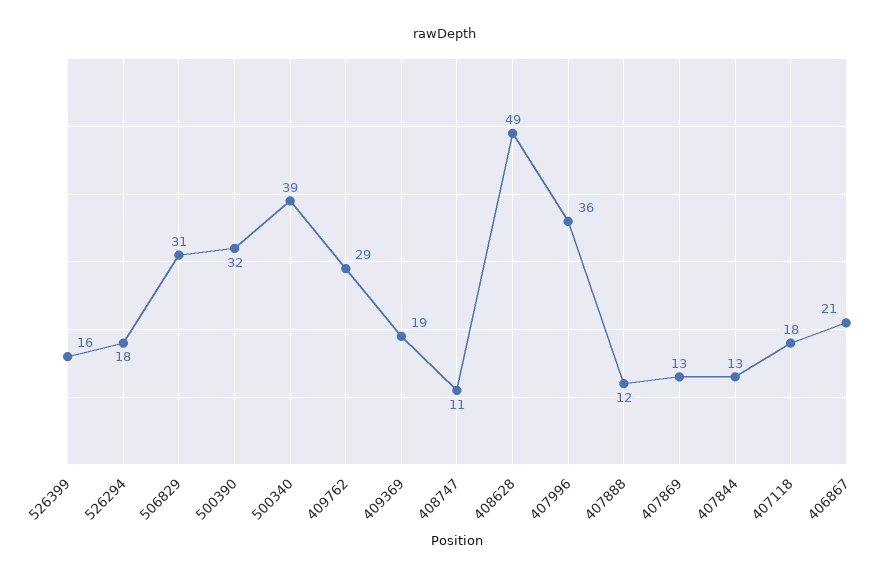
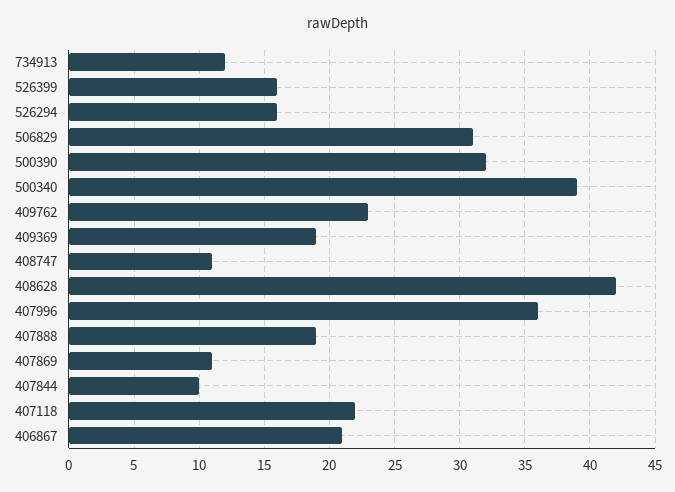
  {
    "526399": 16,
-   "526294": 18,
+   "526294": 16,
    "506829": 31,
    "500390": 32,
    "500340": 39,
-   "409762": 29,
+   "409762": 23,
    "409369": 19,
    "408747": 11,
-   "408628": 49,
+   "408628": 42,
    "407996": 36,
-   "407888": 12,
+   "407888": 19,
-   "407869": 13,
+   "407869": 11,
-   "407844": 13,
+   "407844": 10,
-   "407118": 18,
+   "407118": 22,
-   "406867": 21
+   "406867": 21,
+   "734913": 12
  }

